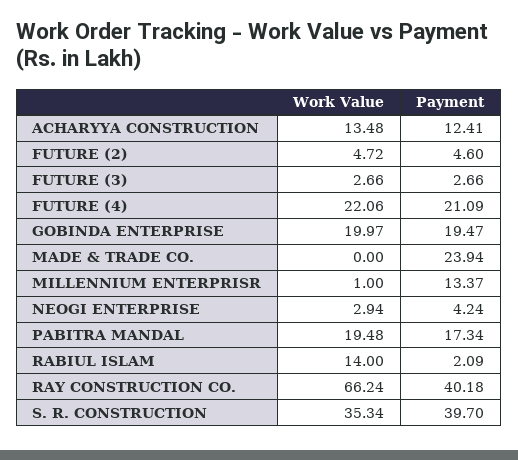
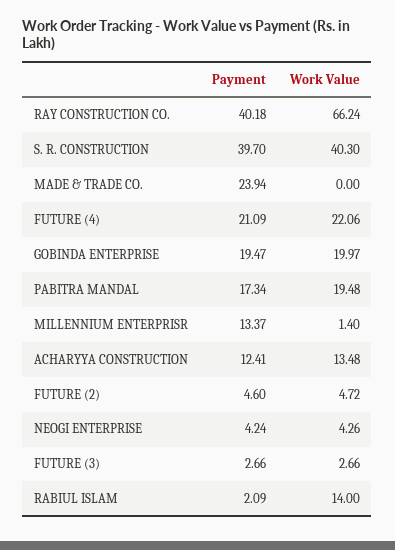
  {
    "Work Value": {
      "ACHARYYA CONSTRUCTION": 13.48,
      "FUTURE (2)": 4.72,
      "FUTURE (3)": 2.66,
      "FUTURE (4)": 22.06,
      "GOBINDA ENTERPRISE": 19.97,
      "MADE & TRADE CO.": 0,
-     "MILLENNIUM ENTERPRISR": 1,
+     "MILLENNIUM ENTERPRISR": 1.4,
-     "NEOGI ENTERPRISE": 2.94,
+     "NEOGI ENTERPRISE": 4.26,
      "PABITRA MANDAL": 19.48,
      "RABIUL ISLAM": 14,
      "RAY CONSTRUCTION CO.": 66.24,
-     "S. R. CONSTRUCTION": 35.34
+     "S. R. CONSTRUCTION": 40.3
    },
    "Payment": {
      "ACHARYYA CONSTRUCTION": 12.41,
      "FUTURE (2)": 4.6,
      "FUTURE (3)": 2.66,
      "FUTURE (4)": 21.09,
      "GOBINDA ENTERPRISE": 19.47,
      "MADE & TRADE CO.": 23.94,
      "MILLENNIUM ENTERPRISR": 13.37,
      "NEOGI ENTERPRISE": 4.24,
      "PABITRA MANDAL": 17.34,
      "RABIUL ISLAM": 2.09,
      "RAY CONSTRUCTION CO.": 40.18,
      "S. R. CONSTRUCTION": 39.7
    }
  }

